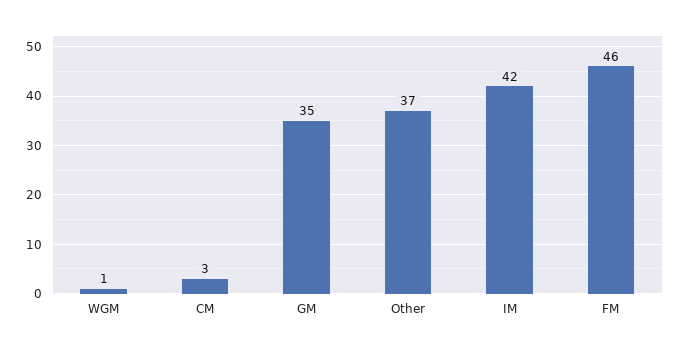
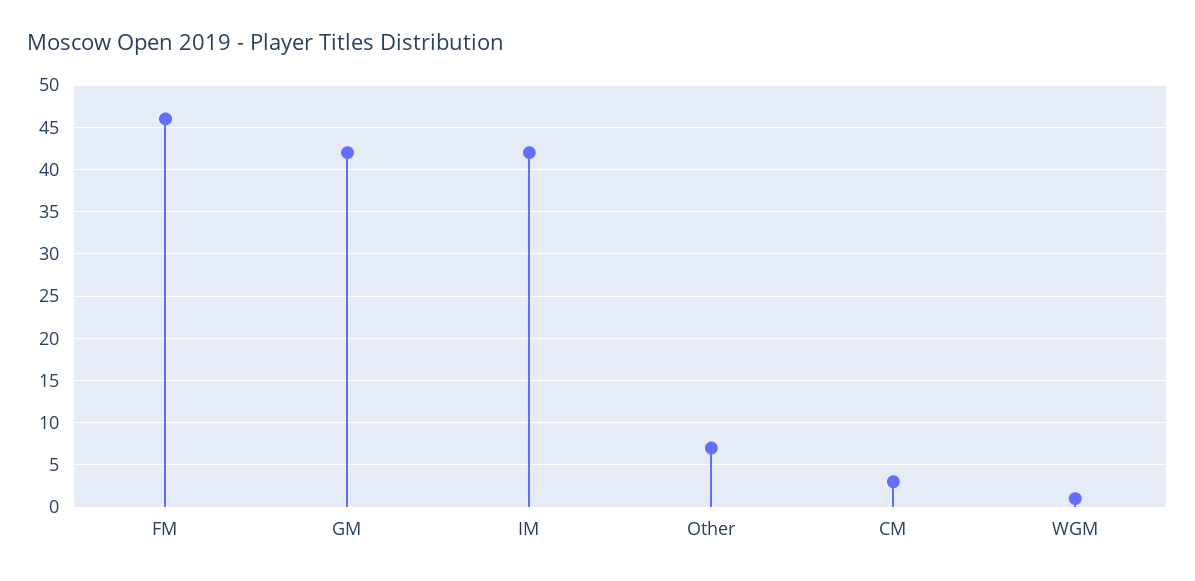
  {
    "WGM": 1,
    "CM": 3,
-   "GM": 35,
+   "GM": 42,
-   "Other": 37,
+   "Other": 7,
    "IM": 42,
    "FM": 46
  }

